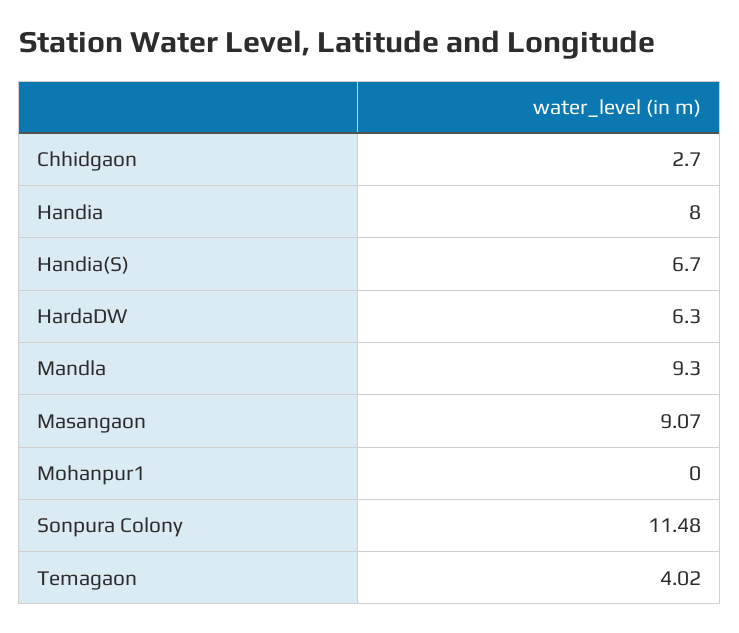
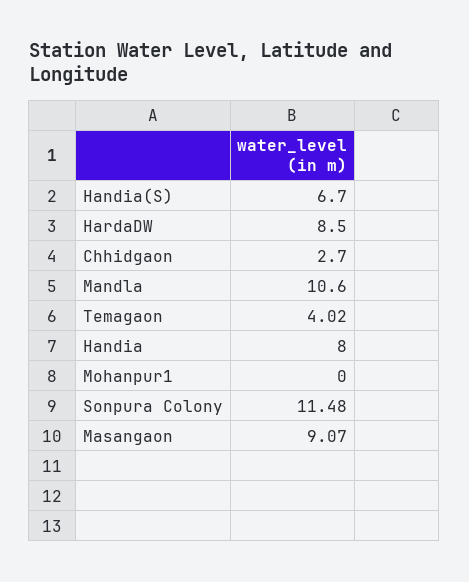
  {
    "Chhidgaon": 2.7,
    "Handia": 8,
    "Handia(S)": 6.7,
-   "HardaDW": 6.3,
+   "HardaDW": 8.5,
-   "Mandla": 9.3,
+   "Mandla": 10.6,
    "Masangaon": 9.07,
    "Mohanpur1": 0,
    "Sonpura Colony": 11.48,
    "Temagaon": 4.02
  }

